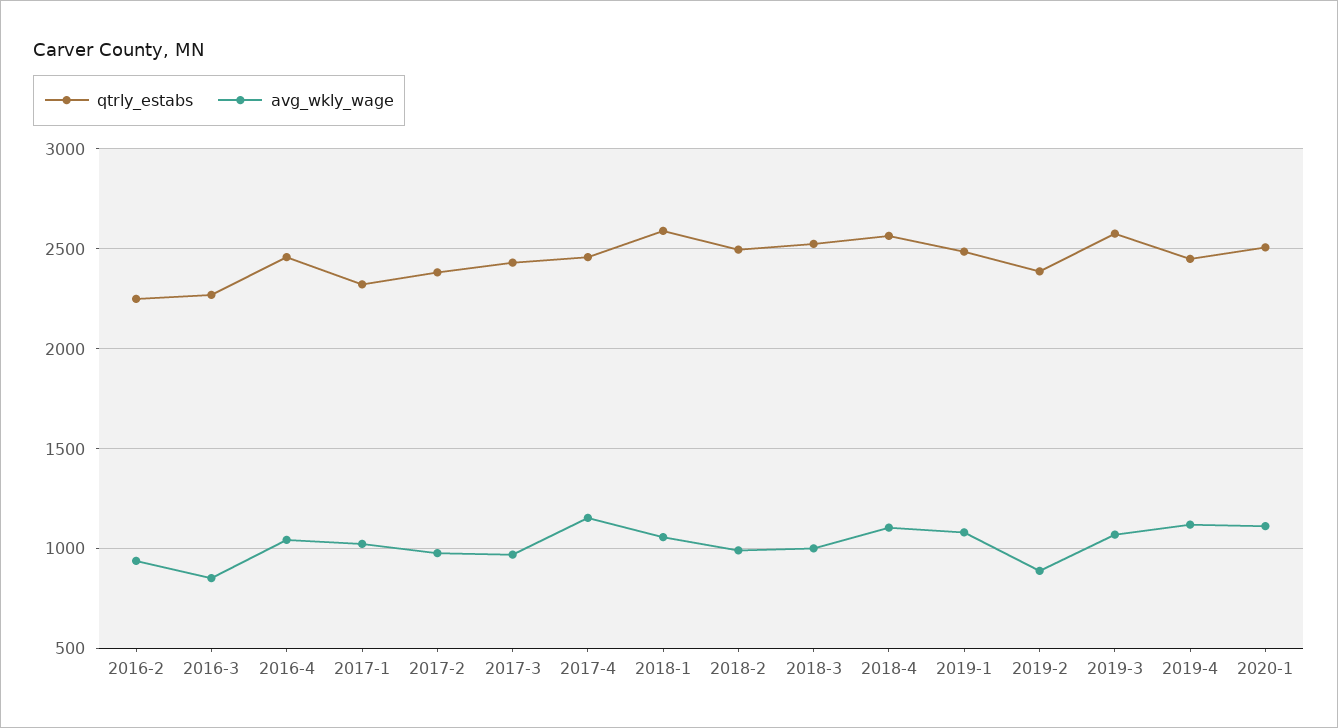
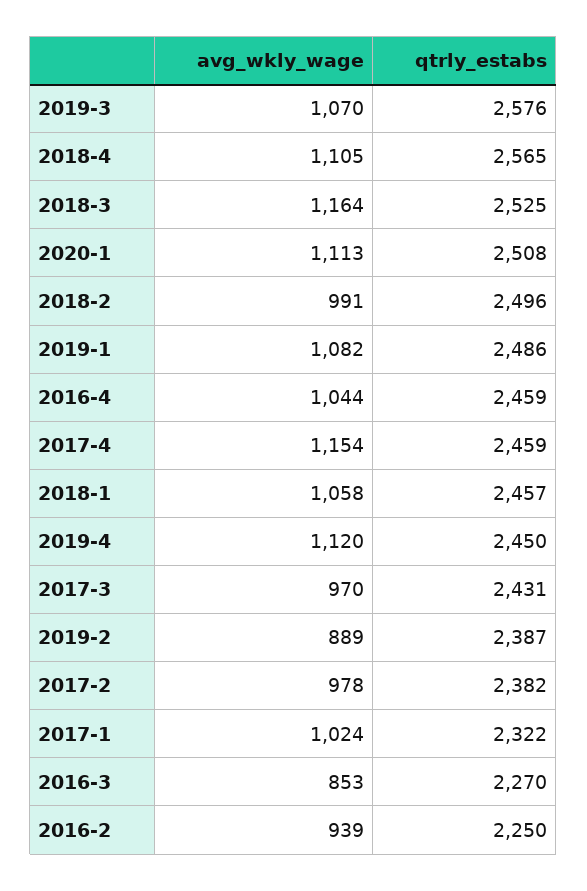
  {
    "qtrly_estabs": {
      "2016-2": 2250,
      "2016-3": 2270,
      "2016-4": 2459,
      "2017-1": 2322,
      "2017-2": 2382,
      "2017-3": 2431,
      "2017-4": 2459,
-     "2018-1": 2600,
+     "2018-1": 2457,
      "2018-2": 2496,
      "2018-3": 2525,
      "2018-4": 2565,
      "2019-1": 2486,
      "2019-2": 2387,
      "2019-3": 2576,
      "2019-4": 2450,
      "2020-1": 2508
    },
    "avg_wkly_wage": {
      "2016-2": 939,
      "2016-3": 853,
      "2016-4": 1044,
      "2017-1": 1024,
      "2017-2": 978,
      "2017-3": 970,
      "2017-4": 1154,
      "2018-1": 1058,
      "2018-2": 991,
-     "2018-3": 1000,
+     "2018-3": 1164,
      "2018-4": 1105,
      "2019-1": 1082,
      "2019-2": 889,
      "2019-3": 1070,
      "2019-4": 1120,
      "2020-1": 1113
    }
  }

